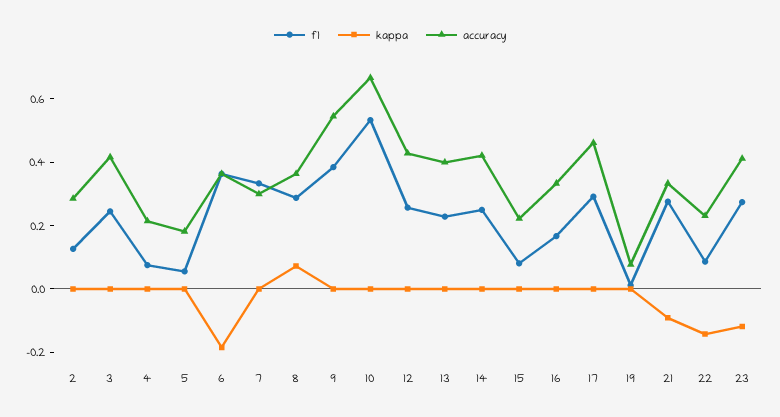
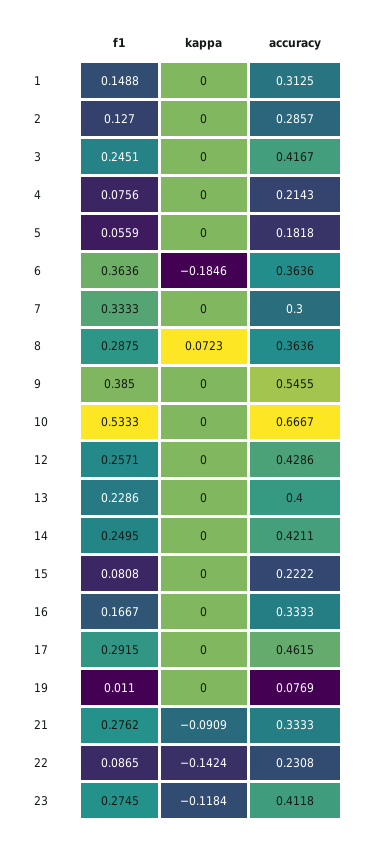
  {
    "f1": {
      "2": 0.127,
      "3": 0.2451,
      "4": 0.0756,
      "5": 0.0559,
      "6": 0.3636,
      "7": 0.3333,
      "8": 0.2875,
      "9": 0.385,
      "10": 0.5333,
      "12": 0.2571,
      "13": 0.2286,
      "14": 0.2495,
      "15": 0.0808,
      "16": 0.1667,
      "17": 0.2915,
      "19": 0.011,
      "21": 0.2762,
      "22": 0.0865,
-     "23": 0.2745
+     "23": 0.2745,
+     "1": 0.1488
    },
    "kappa": {
      "2": 0,
      "3": 0,
      "4": 0,
      "5": 0,
      "6": -0.1846,
      "7": 0,
      "8": 0.0723,
      "9": 0,
      "10": 0,
      "12": 0,
      "13": 0,
      "14": 0,
      "15": 0,
      "16": 0,
      "17": 0,
      "19": 0,
      "21": -0.0909,
      "22": -0.1424,
-     "23": -0.1184
+     "23": -0.1184,
+     "1": 0
    },
    "accuracy": {
      "2": 0.2857,
      "3": 0.4167,
      "4": 0.2143,
      "5": 0.1818,
      "6": 0.3636,
      "7": 0.3,
      "8": 0.3636,
      "9": 0.5455,
      "10": 0.6667,
      "12": 0.4286,
      "13": 0.4,
      "14": 0.4211,
      "15": 0.2222,
      "16": 0.3333,
      "17": 0.4615,
      "19": 0.0769,
      "21": 0.3333,
      "22": 0.2308,
-     "23": 0.4118
+     "23": 0.4118,
+     "1": 0.3125
    }
  }

